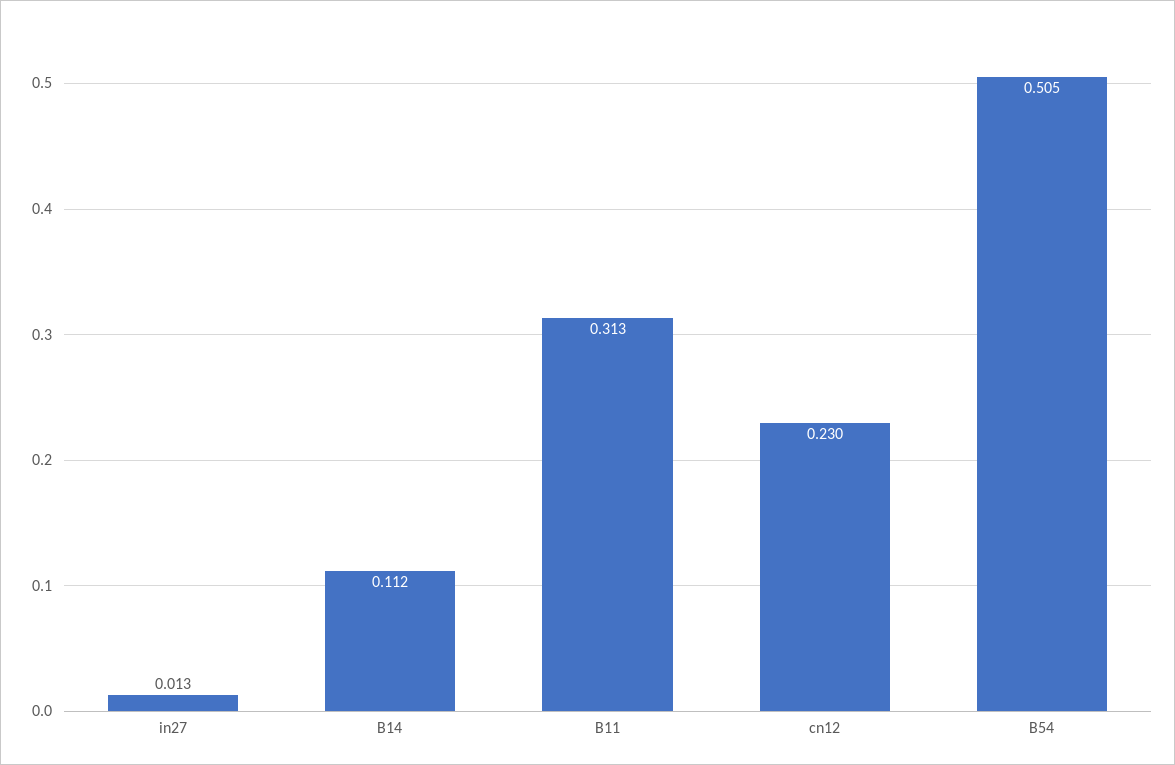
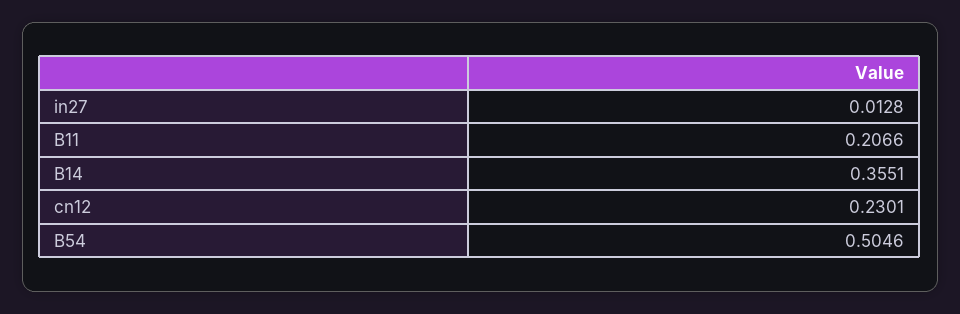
  {
    "in27": 0.0128,
-   "B14": 0.112,
+   "B14": 0.3551,
-   "B11": 0.313,
+   "B11": 0.2066,
    "cn12": 0.2301,
    "B54": 0.5046
  }

